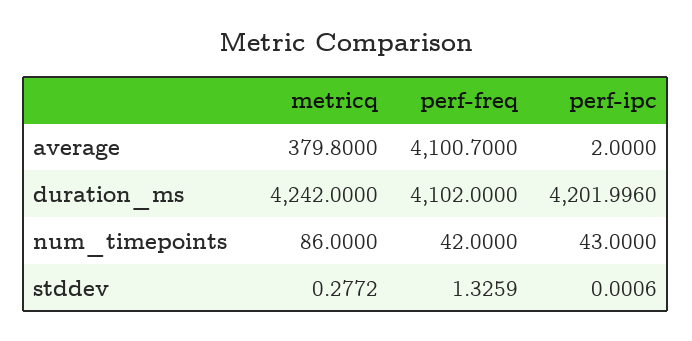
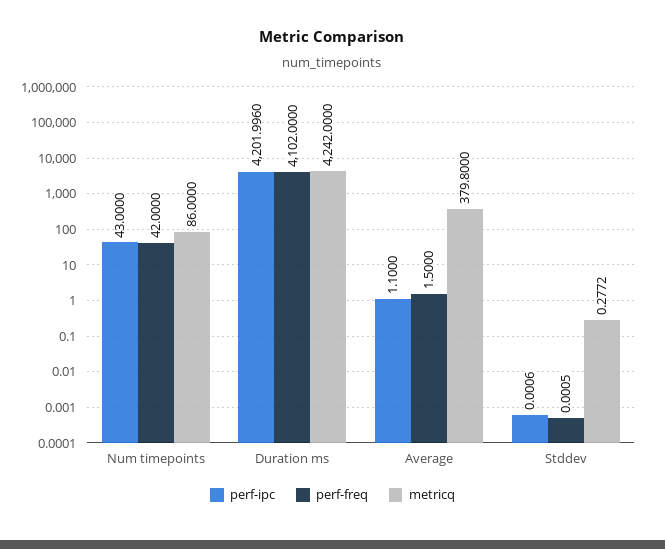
  {
    "metricq": {
      "average": 379.8,
      "duration_ms": 4242,
      "num_timepoints": 86,
      "stddev": 0.2772
    },
    "perf-freq": {
-     "average": 4100.7,
+     "average": 1.5,
      "duration_ms": 4102,
      "num_timepoints": 42,
-     "stddev": 1.3259
+     "stddev": 0.0005
    },
    "perf-ipc": {
-     "average": 2,
+     "average": 1.1,
      "duration_ms": 4201.996,
      "num_timepoints": 43,
      "stddev": 0.0006
    }
  }

